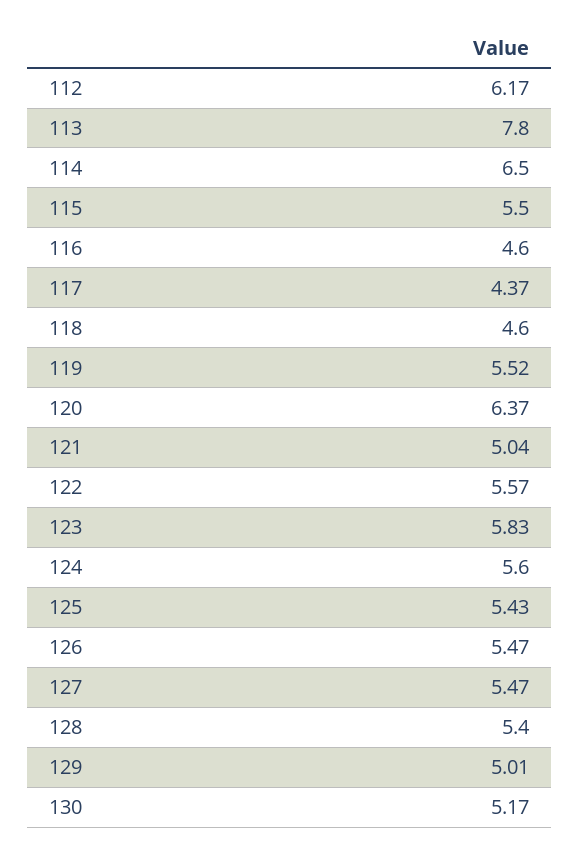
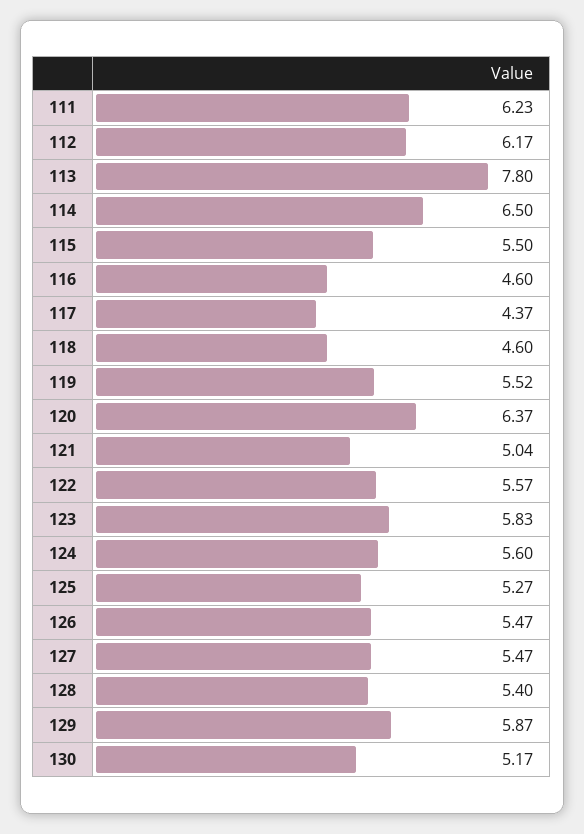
  {
    "112": 6.17,
    "113": 7.8,
    "114": 6.5,
    "115": 5.5,
    "116": 4.6,
    "117": 4.37,
    "118": 4.6,
    "119": 5.52,
    "120": 6.37,
    "121": 5.04,
    "122": 5.57,
    "123": 5.83,
    "124": 5.6,
-   "125": 5.43,
+   "125": 5.27,
    "126": 5.47,
    "127": 5.47,
    "128": 5.4,
-   "129": 5.01,
+   "129": 5.87,
-   "130": 5.17
+   "130": 5.17,
+   "111": 6.23
  }

